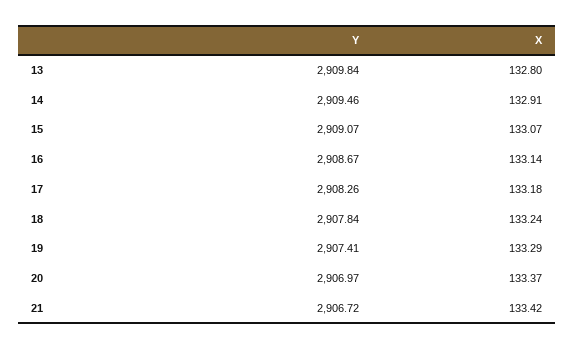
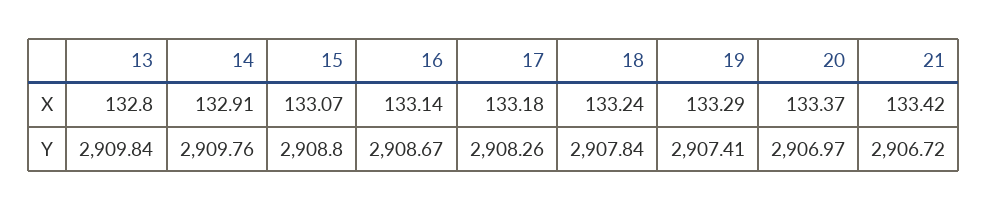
  {
    "Y": {
      "13": 2909.84,
-     "14": 2909.46,
+     "14": 2909.76,
-     "15": 2909.07,
+     "15": 2908.8,
      "16": 2908.67,
      "17": 2908.26,
      "18": 2907.84,
      "19": 2907.41,
      "20": 2906.97,
      "21": 2906.72
    },
    "X": {
      "13": 132.8,
      "14": 132.91,
      "15": 133.07,
      "16": 133.14,
      "17": 133.18,
      "18": 133.24,
      "19": 133.29,
      "20": 133.37,
      "21": 133.42
    }
  }

